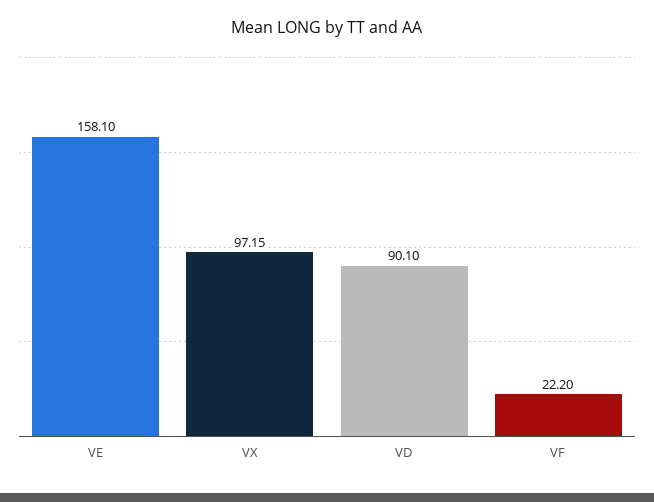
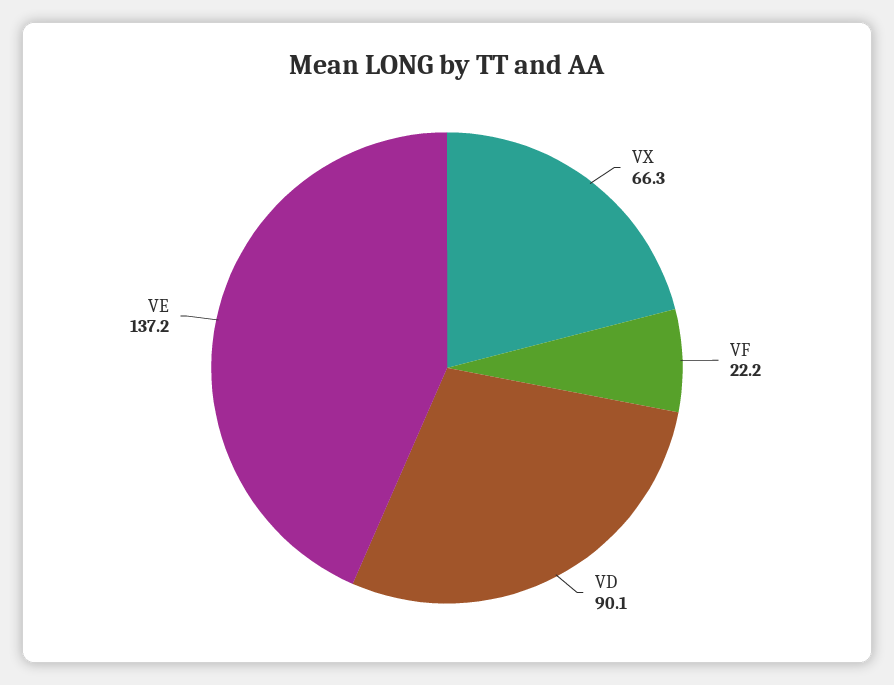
  {
-   "VE": 158.1,
+   "VE": 137.2,
-   "VX": 97.15,
+   "VX": 66.3,
    "VD": 90.1,
    "VF": 22.2
  }

